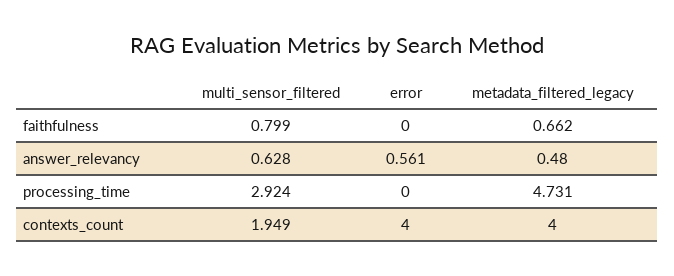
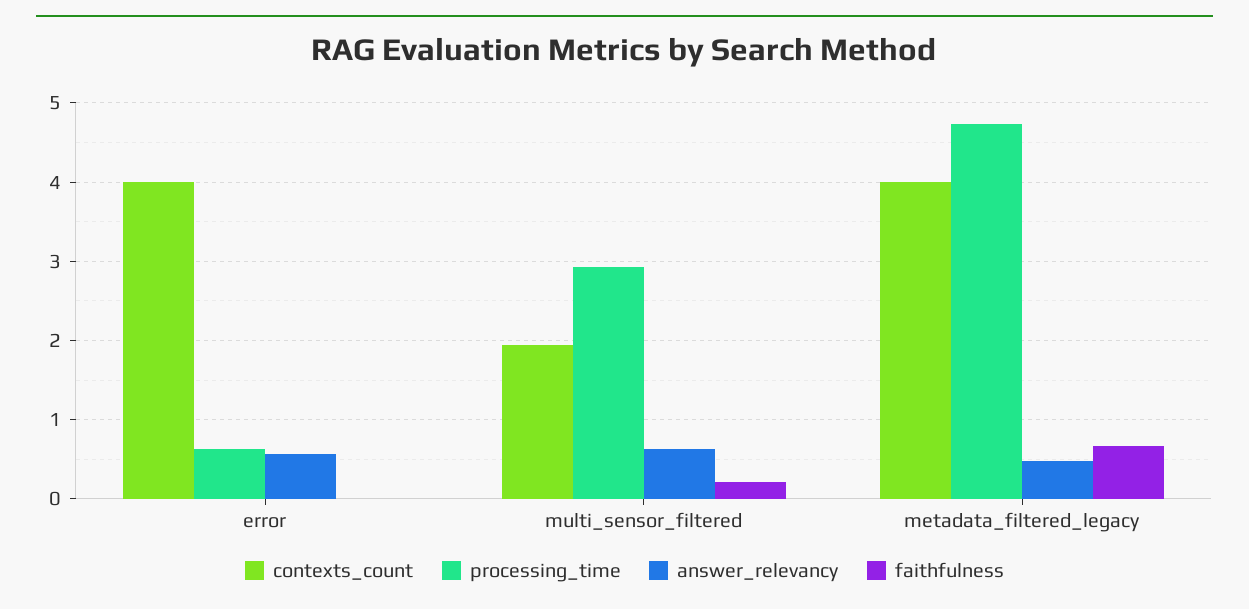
  {
    "faithfulness": {
-     "multi_sensor_filtered": 0.799,
+     "multi_sensor_filtered": 0.2,
      "error": 0,
      "metadata_filtered_legacy": 0.662
    },
    "answer_relevancy": {
      "multi_sensor_filtered": 0.628,
      "error": 0.561,
      "metadata_filtered_legacy": 0.48
    },
    "processing_time": {
      "multi_sensor_filtered": 2.924,
-     "error": 0,
+     "error": 0.6,
      "metadata_filtered_legacy": 4.731
    },
    "contexts_count": {
      "multi_sensor_filtered": 1.949,
      "error": 4,
      "metadata_filtered_legacy": 4
    }
  }

